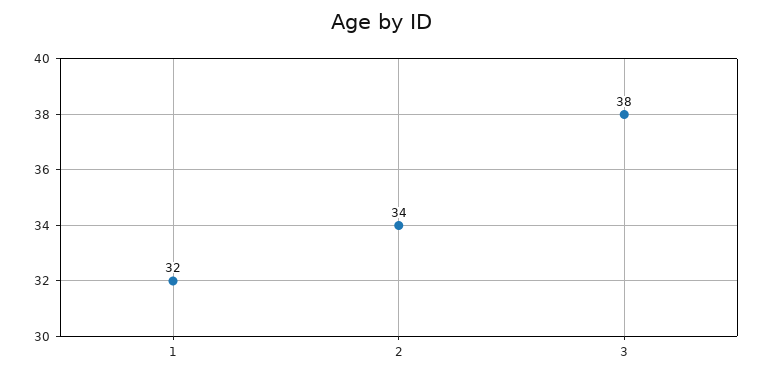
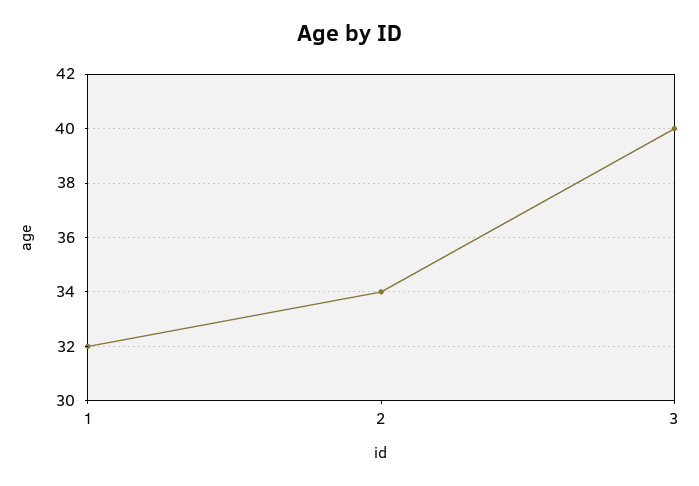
  {
    "1": 32,
    "2": 34,
-   "3": 38
+   "3": 40
  }

